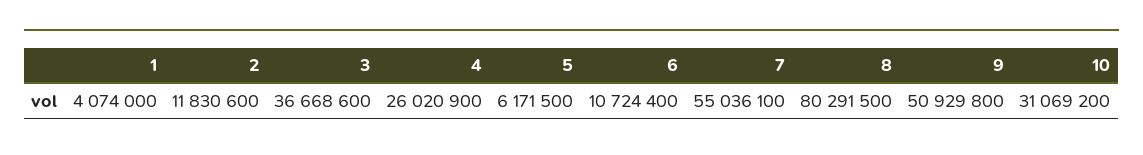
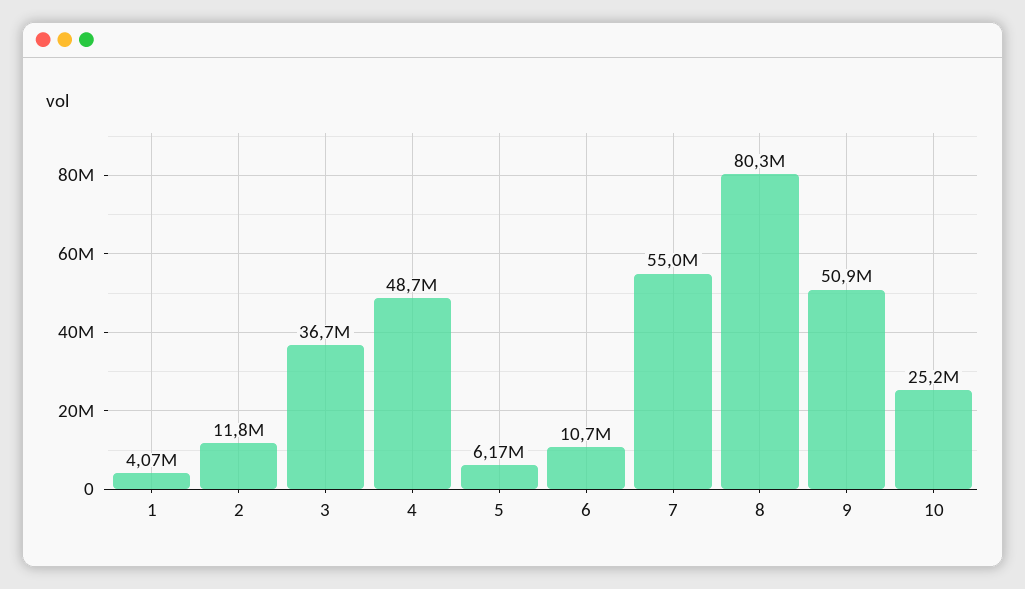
  {
    "1": 4074000,
    "2": 11830600,
    "3": 36668600,
-   "4": 26020900,
+   "4": 48700000,
    "5": 6171500,
    "6": 10724400,
    "7": 55036100,
    "8": 80291500,
    "9": 50929800,
-   "10": 31069200
+   "10": 25200000
  }

